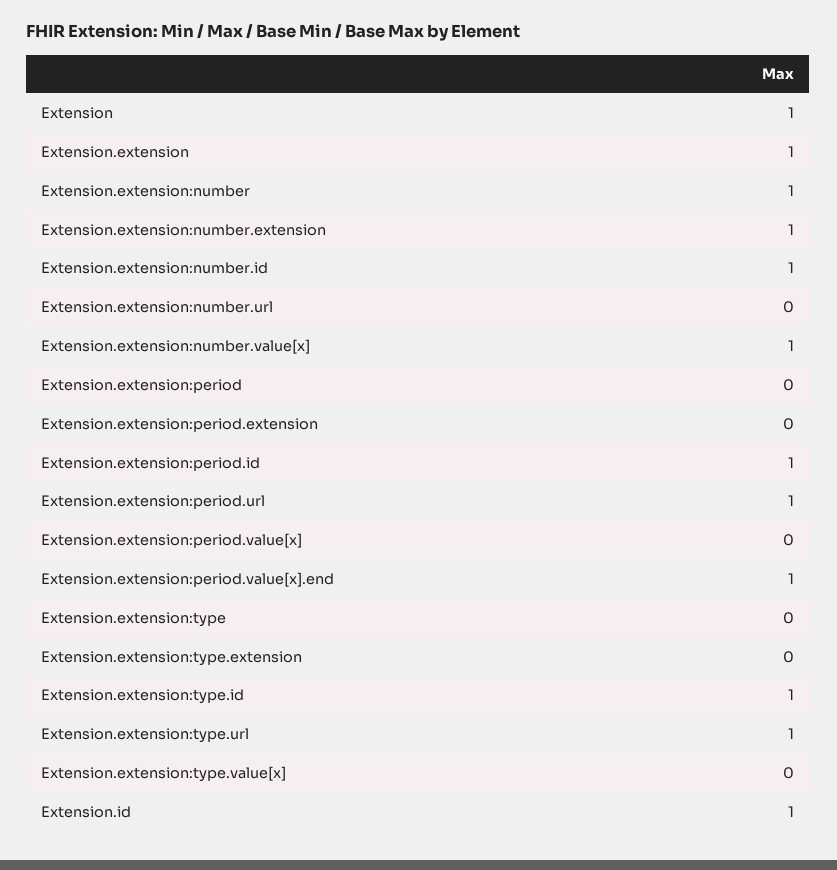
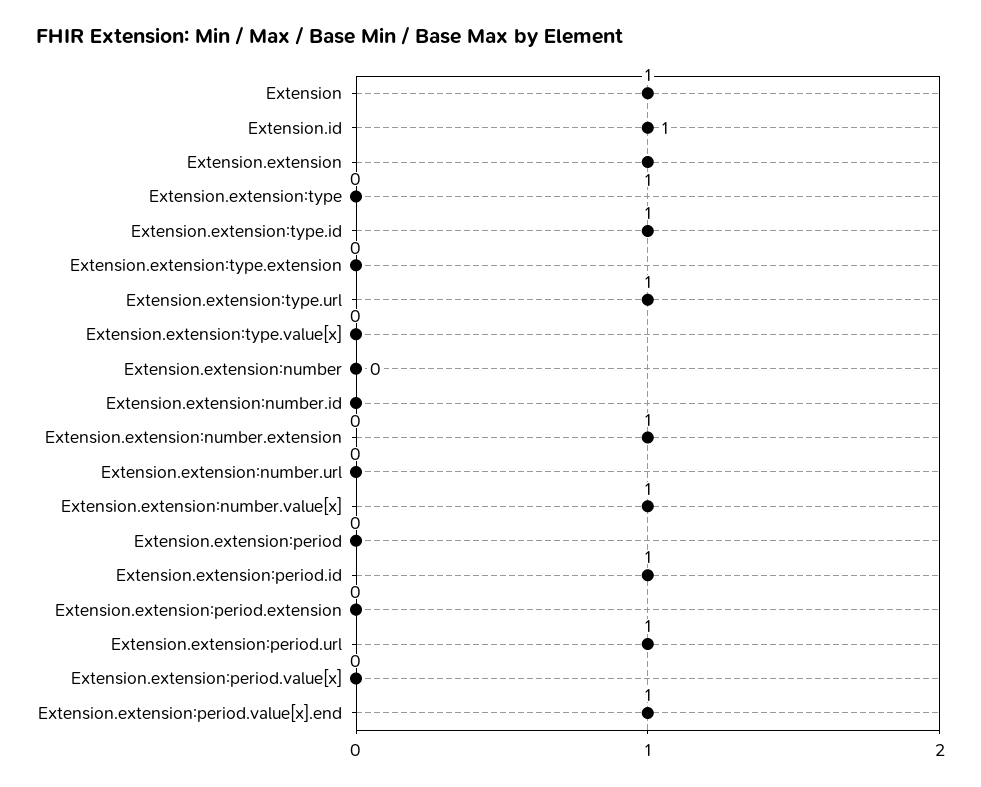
  {
    "Extension": 1,
    "Extension.extension": 1,
-   "Extension.extension:number": 1,
+   "Extension.extension:number": 0,
    "Extension.extension:number.extension": 1,
-   "Extension.extension:number.id": 1,
+   "Extension.extension:number.id": 0,
    "Extension.extension:number.url": 0,
    "Extension.extension:number.value[x]": 1,
    "Extension.extension:period": 0,
    "Extension.extension:period.extension": 0,
    "Extension.extension:period.id": 1,
    "Extension.extension:period.url": 1,
    "Extension.extension:period.value[x]": 0,
    "Extension.extension:period.value[x].end": 1,
    "Extension.extension:type": 0,
    "Extension.extension:type.extension": 0,
    "Extension.extension:type.id": 1,
    "Extension.extension:type.url": 1,
    "Extension.extension:type.value[x]": 0,
    "Extension.id": 1
  }

